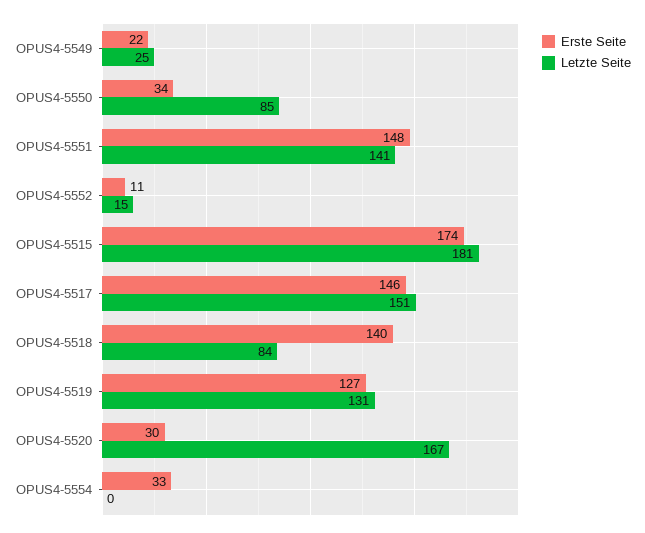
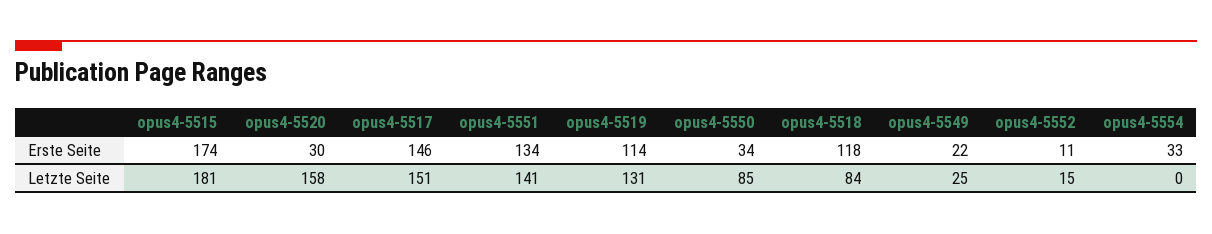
  {
    "Erste Seite": {
      "OPUS4-5549": 22,
      "OPUS4-5550": 34,
-     "OPUS4-5551": 148,
+     "OPUS4-5551": 134,
      "OPUS4-5552": 11,
      "OPUS4-5515": 174,
      "OPUS4-5517": 146,
-     "OPUS4-5518": 140,
+     "OPUS4-5518": 118,
-     "OPUS4-5519": 127,
+     "OPUS4-5519": 114,
      "OPUS4-5520": 30,
      "OPUS4-5554": 33
    },
    "Letzte Seite": {
      "OPUS4-5549": 25,
      "OPUS4-5550": 85,
      "OPUS4-5551": 141,
      "OPUS4-5552": 15,
      "OPUS4-5515": 181,
      "OPUS4-5517": 151,
      "OPUS4-5518": 84,
      "OPUS4-5519": 131,
-     "OPUS4-5520": 167,
+     "OPUS4-5520": 158,
      "OPUS4-5554": 0
    }
  }

